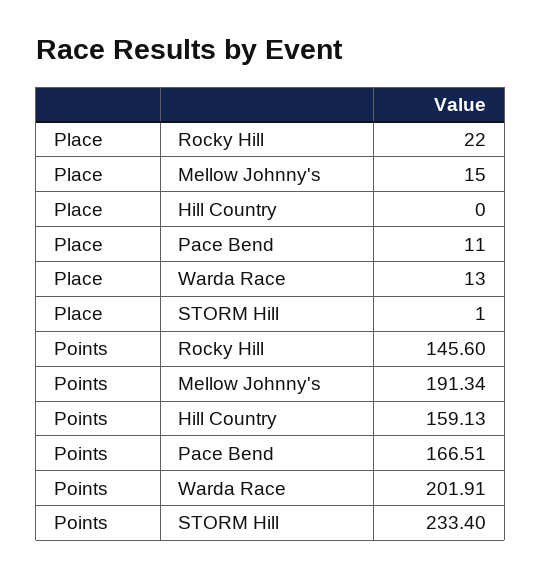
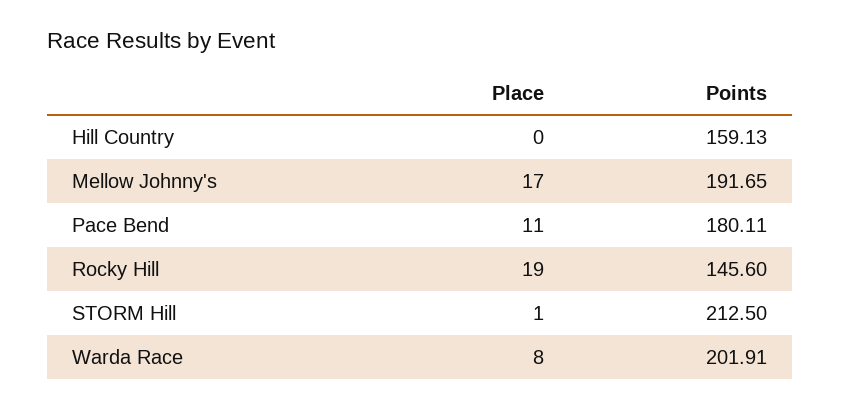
  {
    "Place": {
-     "Rocky Hill": 22,
+     "Rocky Hill": 19,
-     "Mellow Johnny's": 15,
+     "Mellow Johnny's": 17,
      "Hill Country": 0,
      "Pace Bend": 11,
-     "Warda Race": 13,
+     "Warda Race": 8,
      "STORM Hill": 1
    },
    "Points": {
      "Rocky Hill": 145.6,
-     "Mellow Johnny's": 191.34,
+     "Mellow Johnny's": 191.65,
      "Hill Country": 159.13,
-     "Pace Bend": 166.51,
+     "Pace Bend": 180.11,
      "Warda Race": 201.91,
-     "STORM Hill": 233.4
+     "STORM Hill": 212.5
    }
  }

